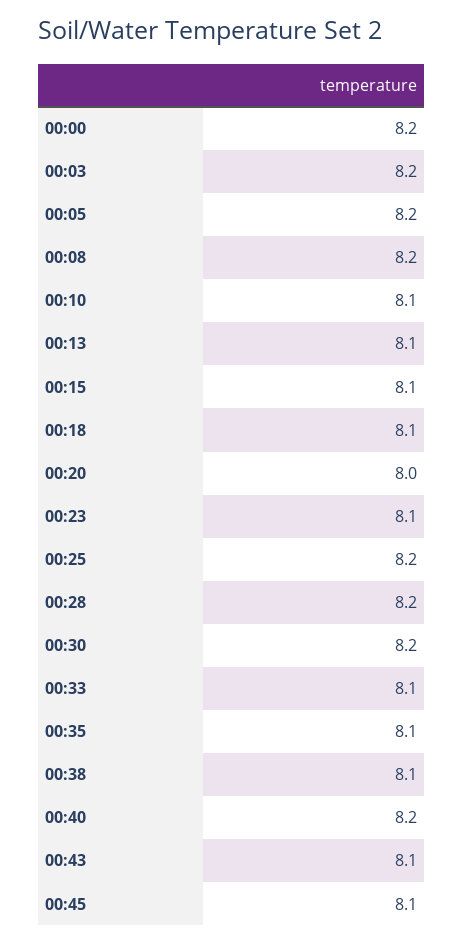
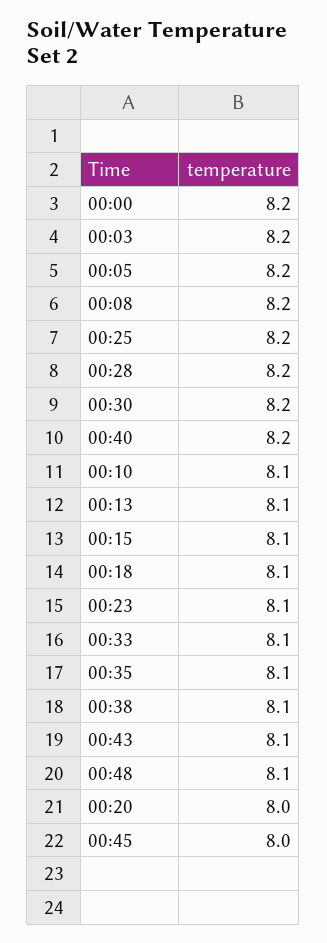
  {
    "00:00": 8.2,
    "00:03": 8.2,
    "00:05": 8.2,
    "00:08": 8.2,
    "00:10": 8.1,
    "00:13": 8.1,
    "00:15": 8.1,
    "00:18": 8.1,
    "00:20": 8,
    "00:23": 8.1,
    "00:25": 8.2,
    "00:28": 8.2,
    "00:30": 8.2,
    "00:33": 8.1,
    "00:35": 8.1,
    "00:38": 8.1,
    "00:40": 8.2,
    "00:43": 8.1,
-   "00:45": 8.1
+   "00:45": 8,
+   "00:48": 8.1
  }

